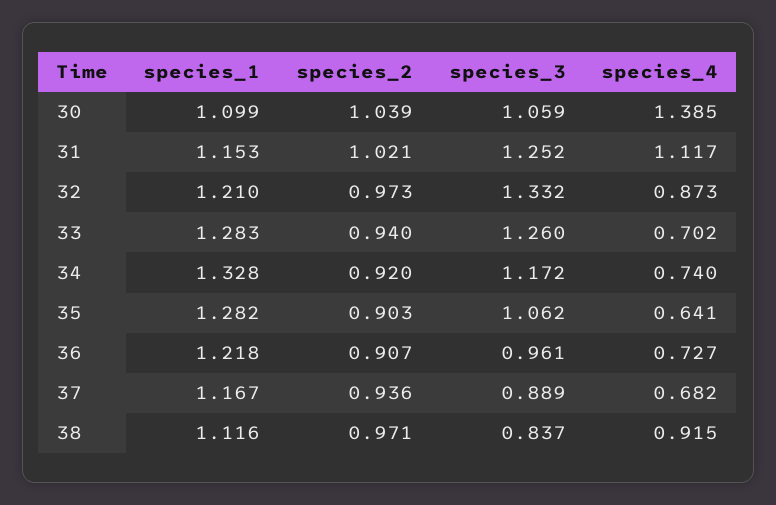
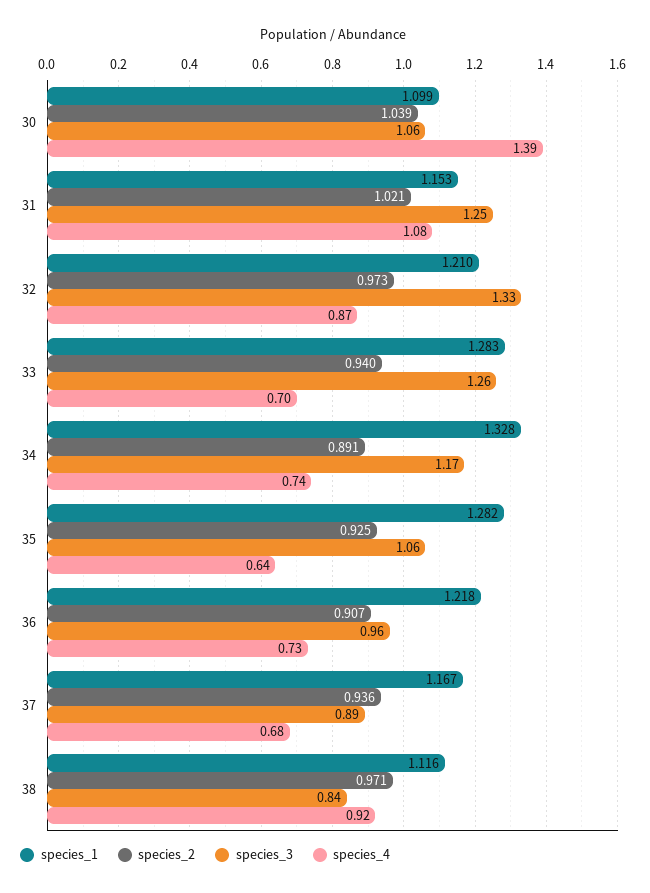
  {
    "species_1": {
      "30": 1.099,
      "31": 1.153,
      "32": 1.21,
      "33": 1.283,
      "34": 1.328,
      "35": 1.282,
      "36": 1.218,
      "37": 1.167,
      "38": 1.116
    },
    "species_2": {
      "30": 1.039,
      "31": 1.021,
      "32": 0.973,
      "33": 0.94,
-     "34": 0.92,
+     "34": 0.891,
-     "35": 0.903,
+     "35": 0.925,
      "36": 0.907,
      "37": 0.936,
      "38": 0.971
    },
    "species_3": {
      "30": 1.059,
      "31": 1.252,
      "32": 1.332,
      "33": 1.26,
      "34": 1.172,
      "35": 1.062,
      "36": 0.961,
      "37": 0.889,
      "38": 0.837
    },
    "species_4": {
      "30": 1.385,
-     "31": 1.117,
+     "31": 1.08,
      "32": 0.873,
      "33": 0.702,
      "34": 0.74,
      "35": 0.641,
      "36": 0.727,
      "37": 0.682,
      "38": 0.915
    }
  }

